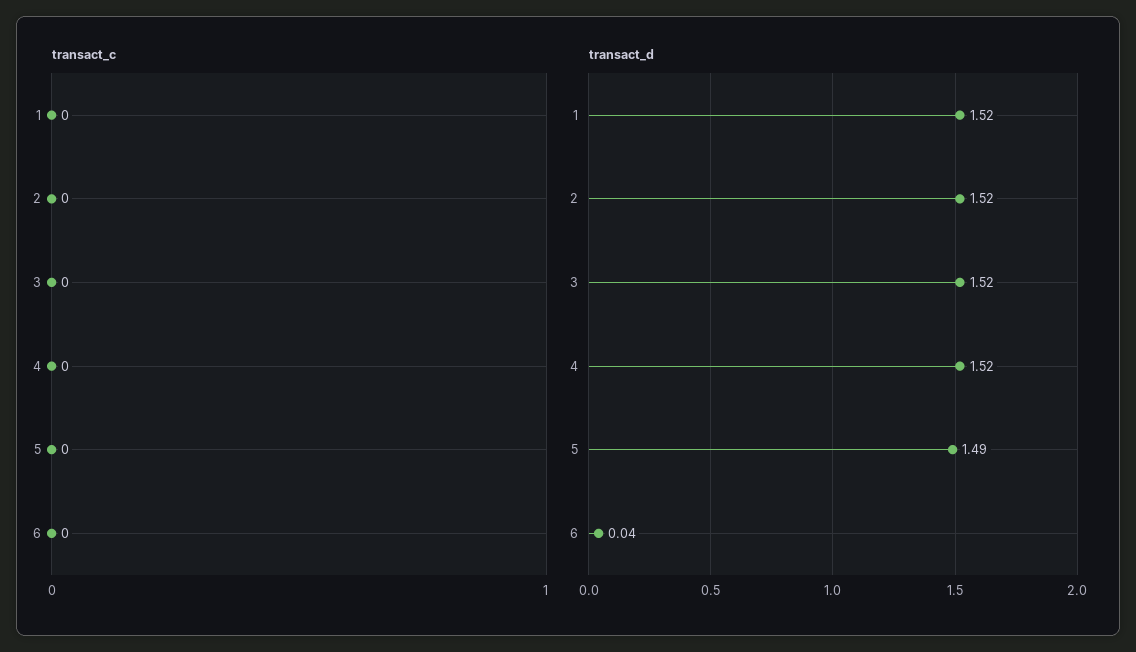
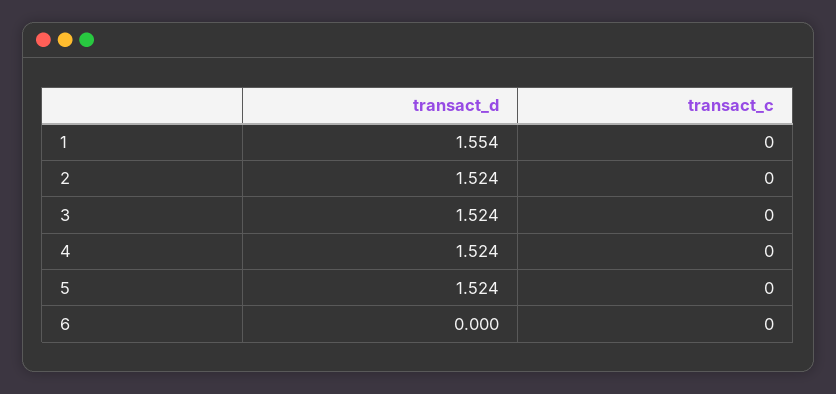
  {
    "transact_c": {
      "1": 0,
      "2": 0,
      "3": 0,
      "4": 0,
      "5": 0,
      "6": 0
    },
    "transact_d": {
-     "1": 1.52,
+     "1": 1.554,
      "2": 1.524,
      "3": 1.524,
      "4": 1.524,
-     "5": 1.49,
+     "5": 1.524,
-     "6": 0.04
+     "6": 0
    }
  }

